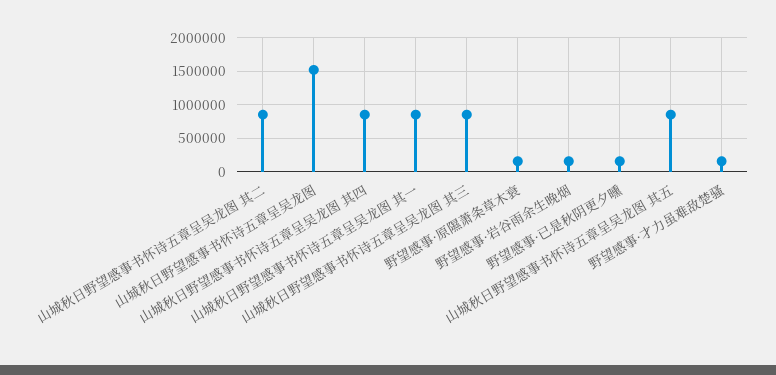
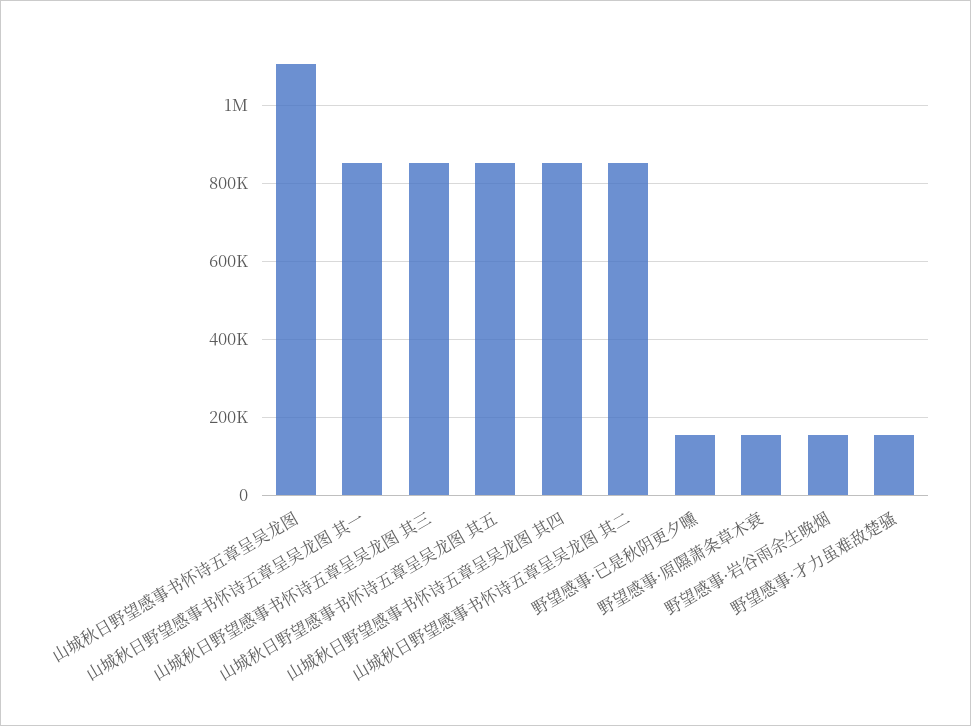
  {
    "山城秋日野望感事书怀诗五章呈吴龙图 其二": 860000,
-   "山城秋日野望感事书怀诗五章呈吴龙图": 1500000,
+   "山城秋日野望感事书怀诗五章呈吴龙图": 1100000,
    "山城秋日野望感事书怀诗五章呈吴龙图 其四": 860000,
    "山城秋日野望感事书怀诗五章呈吴龙图 其一": 860000,
    "山城秋日野望感事书怀诗五章呈吴龙图 其三": 860000,
    "野望感事·原隰萧条草木衰": 160000,
    "野望感事·岩谷雨余生晚烟": 160000,
    "野望感事·已是秋阴更夕曛": 160000,
    "山城秋日野望感事书怀诗五章呈吴龙图 其五": 860000,
    "野望感事·才力虽难敌楚骚": 160000
  }

